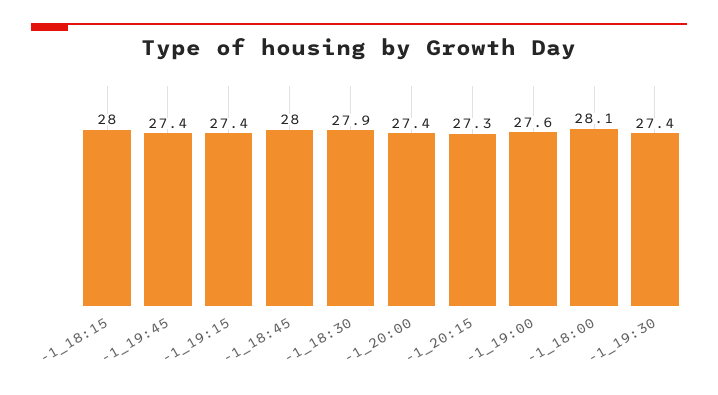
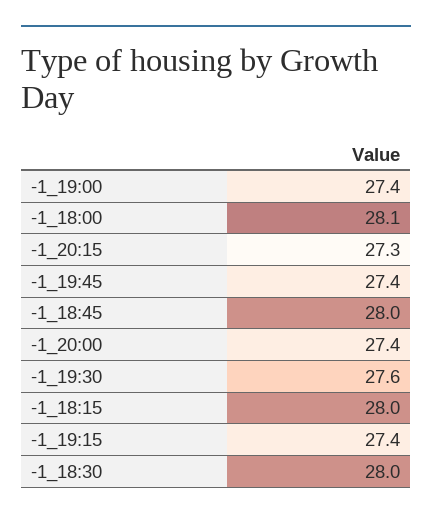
  {
    "-1_18:15": 28,
    "-1_19:45": 27.4,
    "-1_19:15": 27.4,
    "-1_18:45": 28,
-   "-1_18:30": 27.9,
+   "-1_18:30": 28,
    "-1_20:00": 27.4,
    "-1_20:15": 27.3,
-   "-1_19:00": 27.6,
+   "-1_19:00": 27.4,
    "-1_18:00": 28.1,
-   "-1_19:30": 27.4
+   "-1_19:30": 27.6
  }

